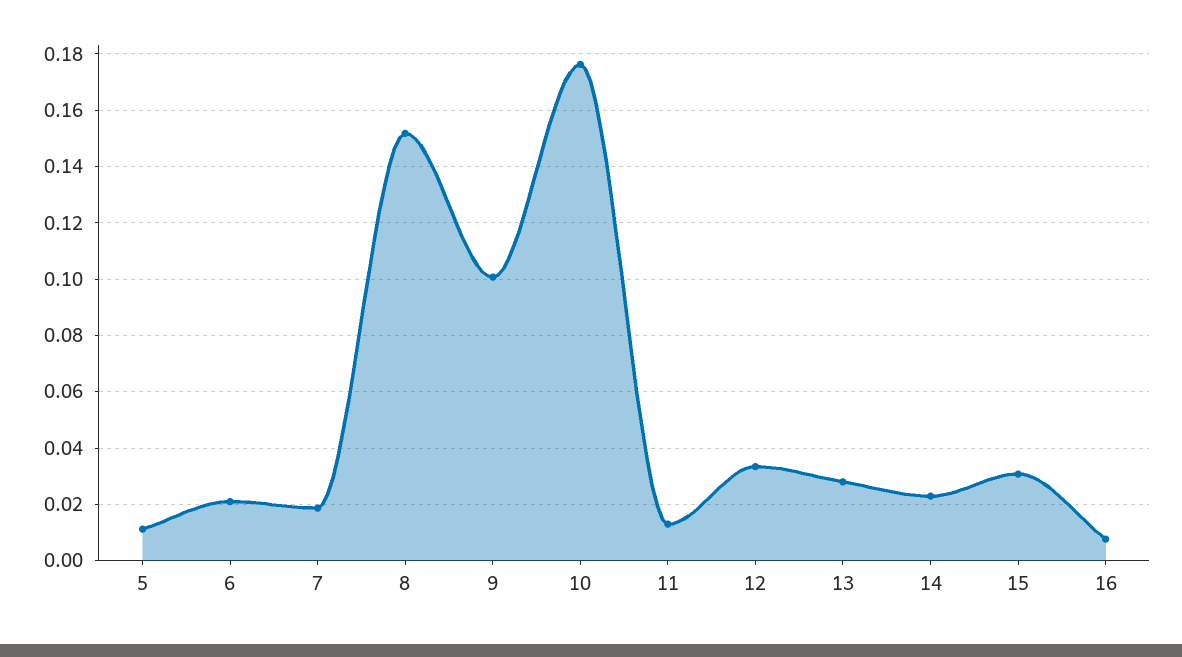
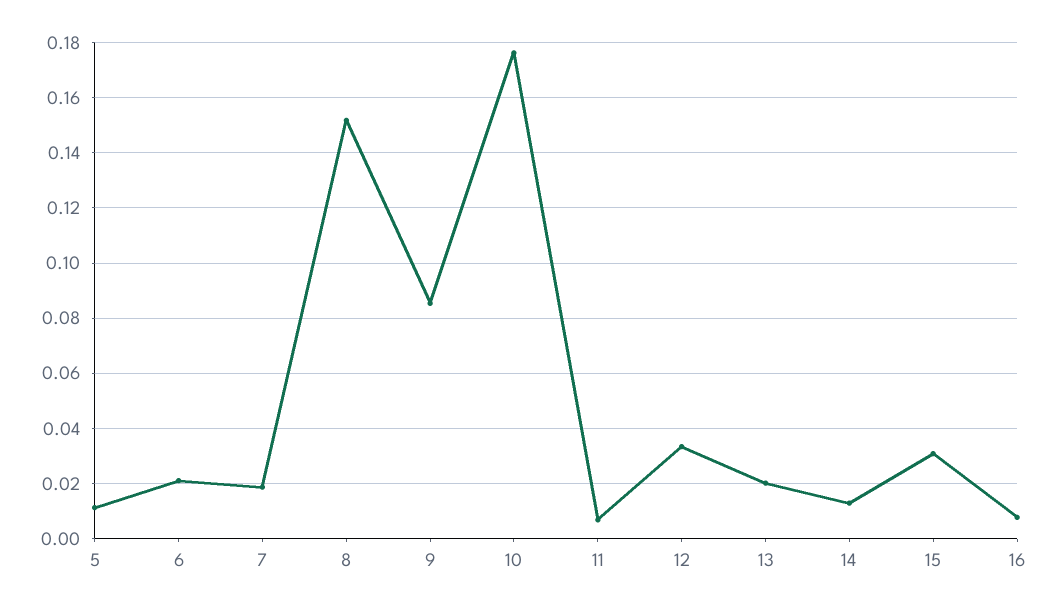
  {
    "5": 0.01,
    "6": 0.02,
    "7": 0.0175,
    "8": 0.1525,
-   "9": 0.1,
+   "9": 0.085,
    "10": 0.1775,
-   "11": 0.0125,
+   "11": 0.0075,
    "12": 0.0325,
-   "13": 0.0275,
+   "13": 0.02,
-   "14": 0.0225,
+   "14": 0.0125,
    "15": 0.03,
    "16": 0.0075
  }

